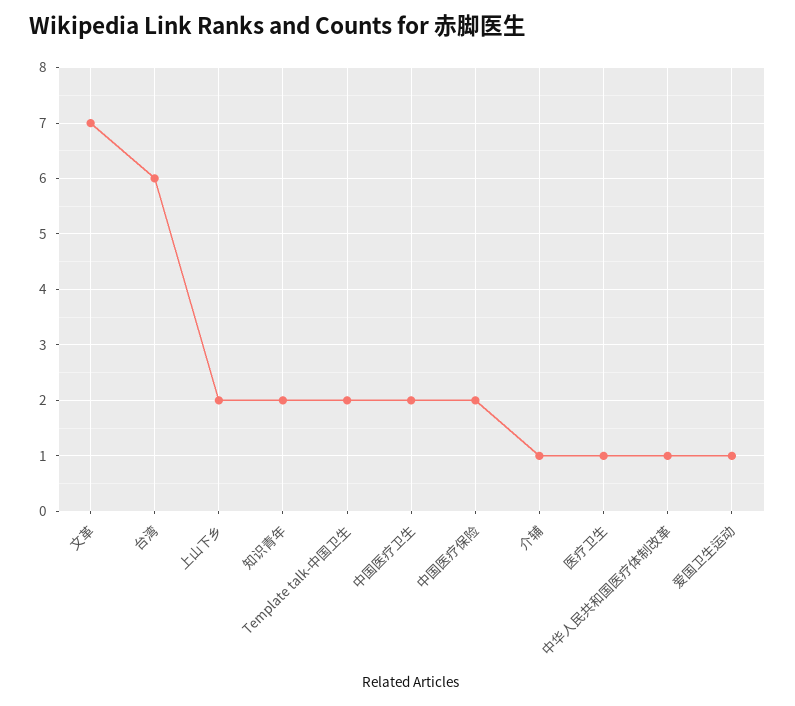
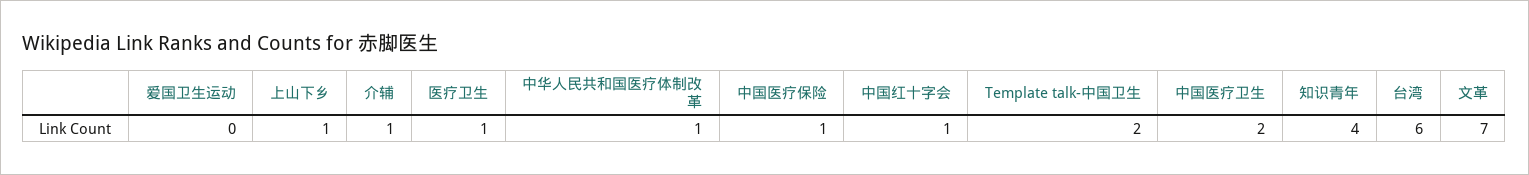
  {
    "文革": 7,
    "台湾": 6,
-   "上山下乡": 2,
+   "上山下乡": 1,
-   "知识青年": 2,
+   "知识青年": 4,
    "Template talk-中国卫生": 2,
    "中国医疗卫生": 2,
-   "中国医疗保险": 2,
+   "中国医疗保险": 1,
    "介辅": 1,
    "医疗卫生": 1,
    "中华人民共和国医疗体制改革": 1,
-   "爱国卫生运动": 1
+   "爱国卫生运动": 0,
+   "中国红十字会": 1
  }

